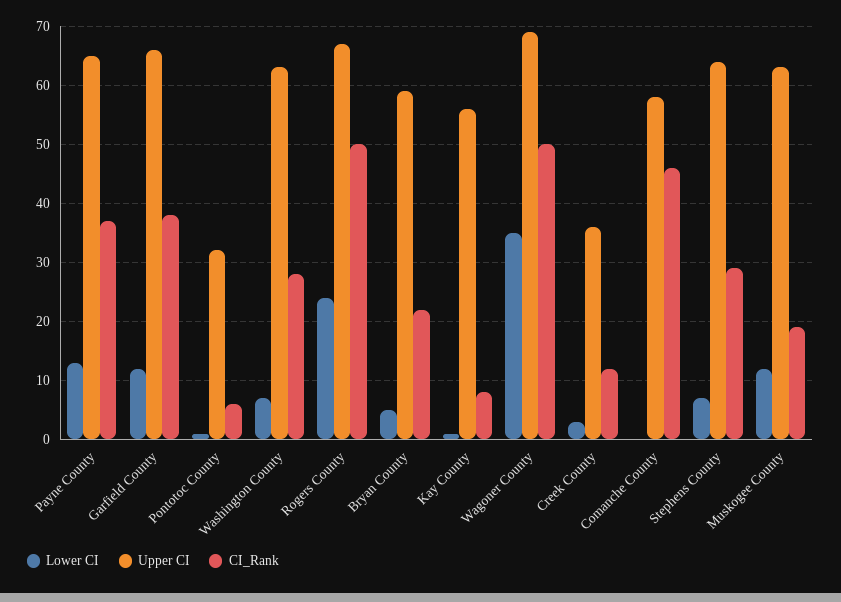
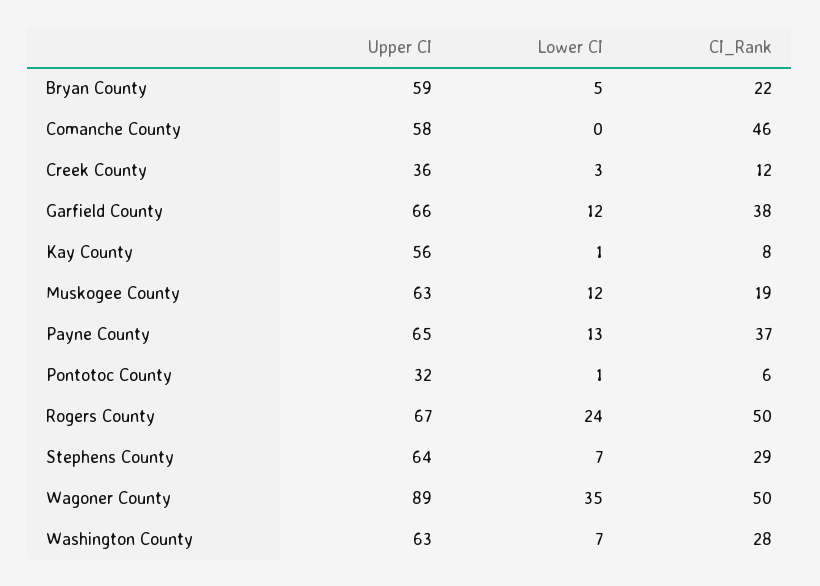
  {
    "Lower CI": {
      "Payne County": 13,
      "Garfield County": 12,
      "Pontotoc County": 1,
      "Washington County": 7,
      "Rogers County": 24,
      "Bryan County": 5,
      "Kay County": 1,
      "Wagoner County": 35,
      "Creek County": 3,
      "Comanche County": 0,
      "Stephens County": 7,
      "Muskogee County": 12
    },
    "Upper CI": {
      "Payne County": 65,
      "Garfield County": 66,
      "Pontotoc County": 32,
      "Washington County": 63,
      "Rogers County": 67,
      "Bryan County": 59,
      "Kay County": 56,
-     "Wagoner County": 70,
+     "Wagoner County": 89,
      "Creek County": 36,
      "Comanche County": 58,
      "Stephens County": 64,
      "Muskogee County": 63
    },
    "CI_Rank": {
      "Payne County": 37,
      "Garfield County": 38,
      "Pontotoc County": 6,
      "Washington County": 28,
      "Rogers County": 50,
      "Bryan County": 22,
      "Kay County": 8,
      "Wagoner County": 50,
      "Creek County": 12,
      "Comanche County": 46,
      "Stephens County": 29,
      "Muskogee County": 19
    }
  }

